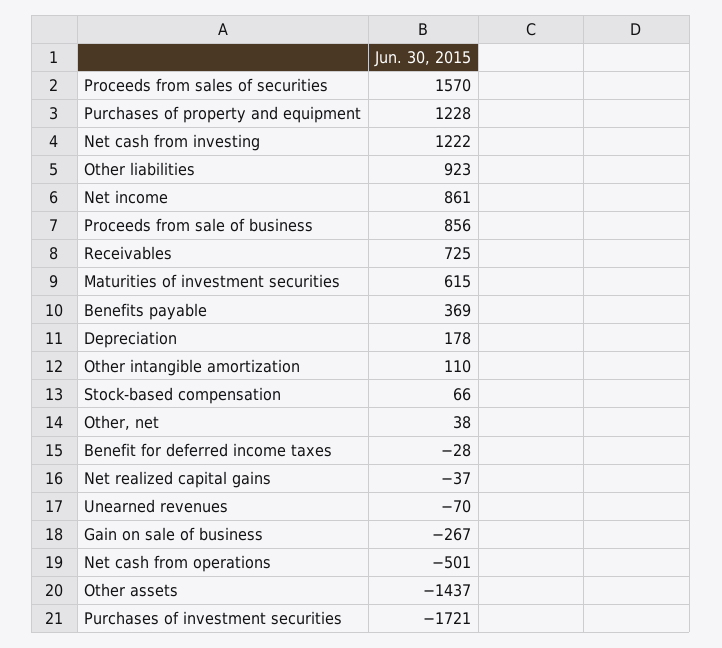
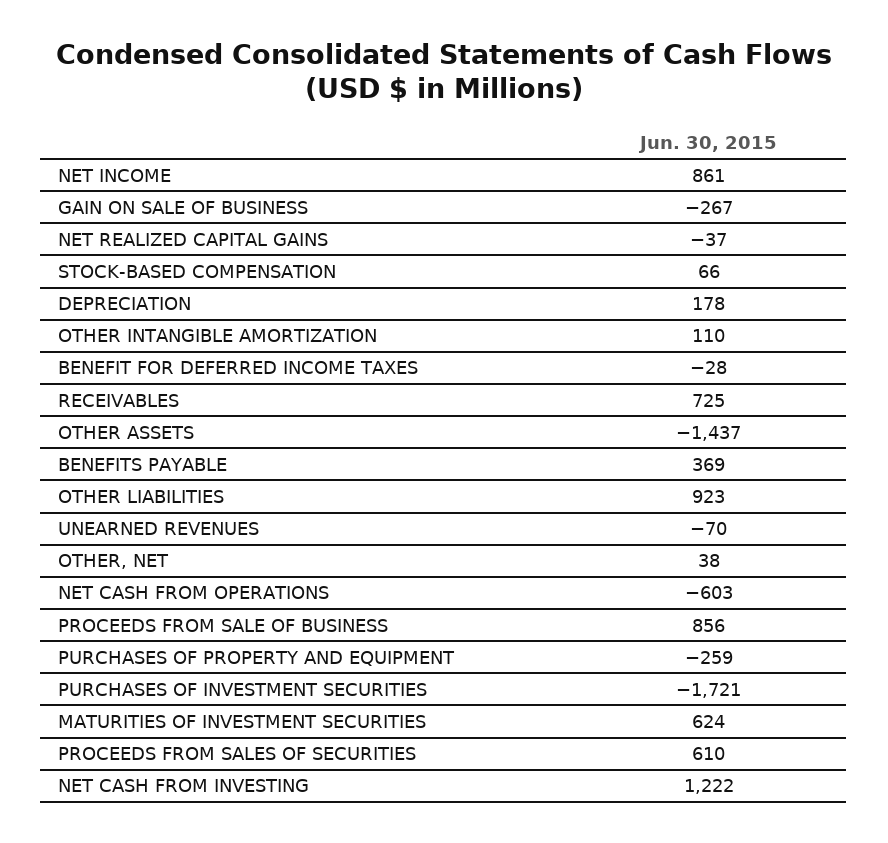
  {
-   "Proceeds from sales of securities": 1570,
+   "Proceeds from sales of securities": 610,
-   "Purchases of property and equipment": 1228,
+   "Purchases of property and equipment": -259,
    "Net cash from investing": 1222,
    "Other liabilities": 923,
    "Net income": 861,
    "Proceeds from sale of business": 856,
    "Receivables": 725,
-   "Maturities of investment securities": 615,
+   "Maturities of investment securities": 624,
    "Benefits payable": 369,
    "Depreciation": 178,
    "Other intangible amortization": 110,
    "Stock-based compensation": 66,
    "Other, net": 38,
    "Benefit for deferred income taxes": -28,
    "Net realized capital gains": -37,
    "Unearned revenues": -70,
    "Gain on sale of business": -267,
-   "Net cash from operations": -501,
+   "Net cash from operations": -603,
    "Other assets": -1437,
    "Purchases of investment securities": -1721
  }

